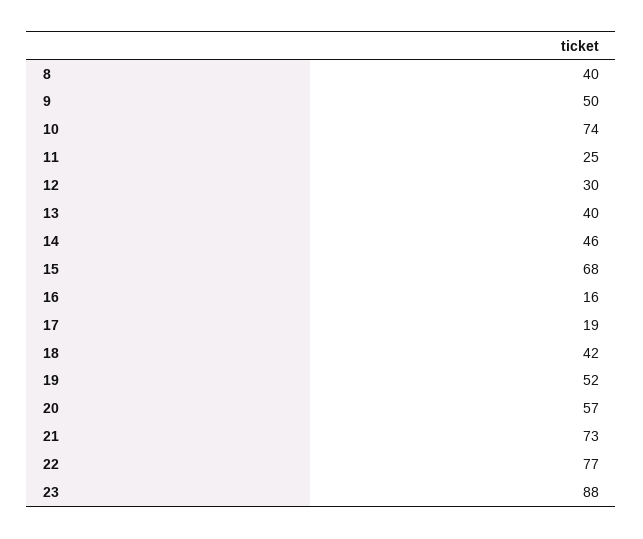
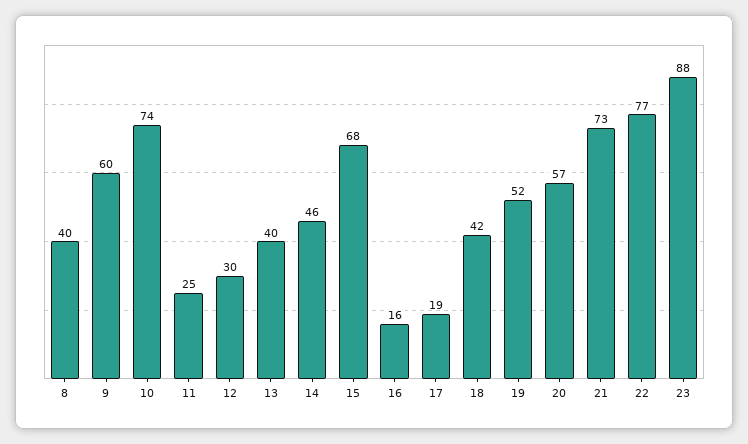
  {
    "8": 40,
-   "9": 50,
+   "9": 60,
    "10": 74,
    "11": 25,
    "12": 30,
    "13": 40,
    "14": 46,
    "15": 68,
    "16": 16,
    "17": 19,
    "18": 42,
    "19": 52,
    "20": 57,
    "21": 73,
    "22": 77,
    "23": 88
  }

